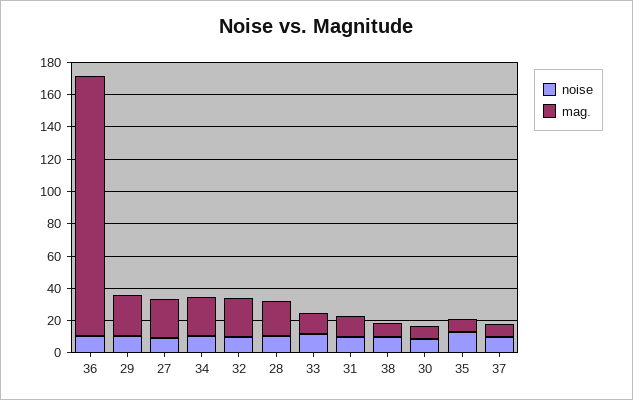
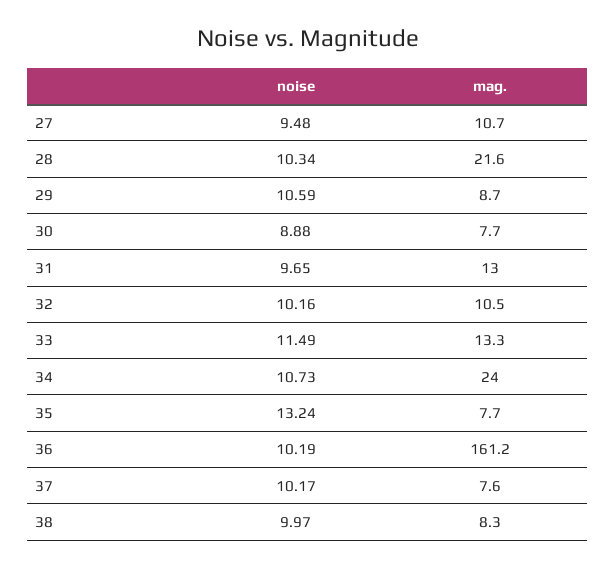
  {
    "noise": {
      "36": 10.19,
      "29": 10.59,
      "27": 9.48,
      "34": 10.73,
      "32": 10.16,
      "28": 10.34,
      "33": 11.49,
      "31": 9.65,
      "38": 9.97,
      "30": 8.88,
      "35": 13.24,
      "37": 10.17
    },
    "mag.": {
      "36": 161.2,
-     "29": 25,
+     "29": 8.7,
-     "27": 25,
+     "27": 10.7,
      "34": 24,
-     "32": 25,
+     "32": 10.5,
      "28": 21.6,
      "33": 13.3,
      "31": 13,
      "38": 8.3,
      "30": 7.7,
      "35": 7.7,
      "37": 7.6
    }
  }

